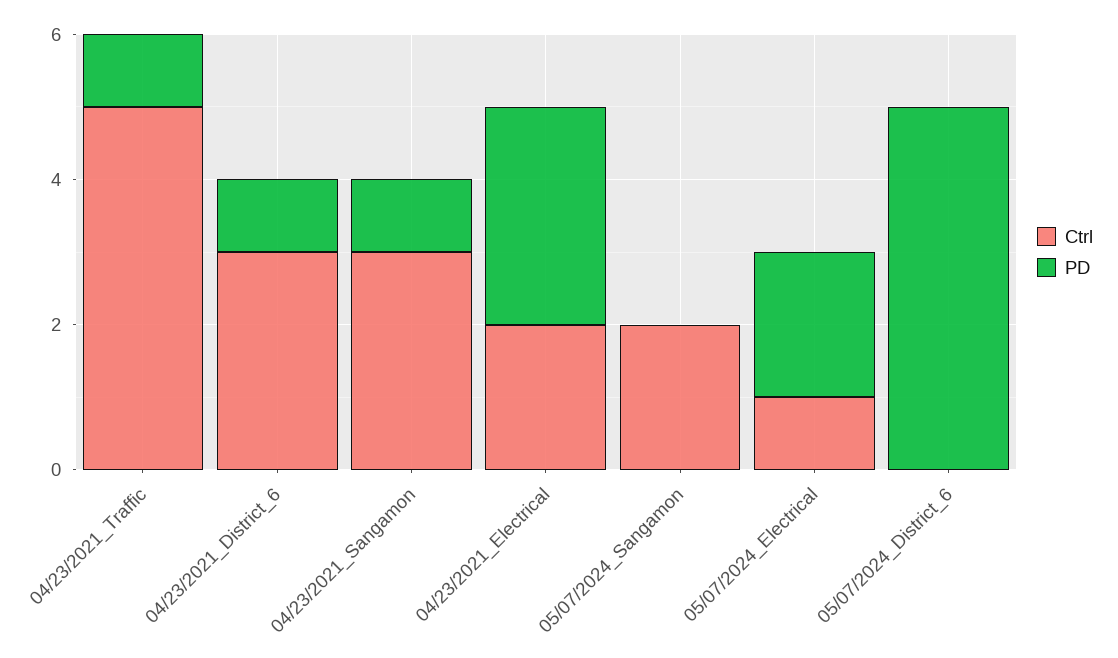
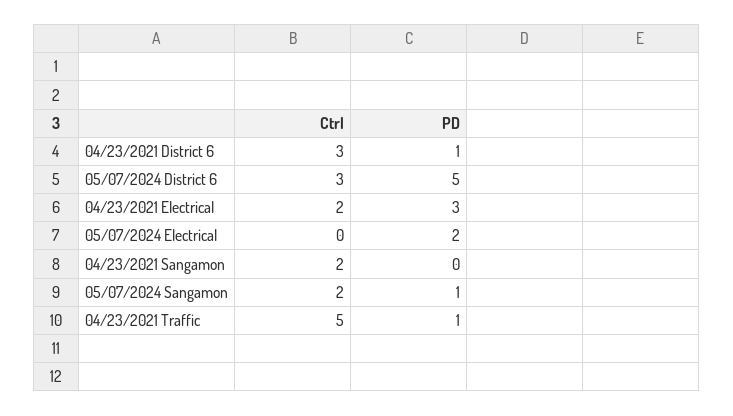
  {
    "Ctrl": {
      "04/23/2021_Traffic": 5,
      "04/23/2021_District_6": 3,
-     "04/23/2021_Sangamon": 3,
+     "04/23/2021_Sangamon": 2,
      "04/23/2021_Electrical": 2,
      "05/07/2024_Sangamon": 2,
-     "05/07/2024_Electrical": 1,
+     "05/07/2024_Electrical": 0,
-     "05/07/2024_District_6": 0
+     "05/07/2024_District_6": 3
    },
    "PD": {
      "04/23/2021_Traffic": 1,
      "04/23/2021_District_6": 1,
-     "04/23/2021_Sangamon": 1,
+     "04/23/2021_Sangamon": 0,
      "04/23/2021_Electrical": 3,
-     "05/07/2024_Sangamon": 0,
+     "05/07/2024_Sangamon": 1,
      "05/07/2024_Electrical": 2,
      "05/07/2024_District_6": 5
    }
  }

